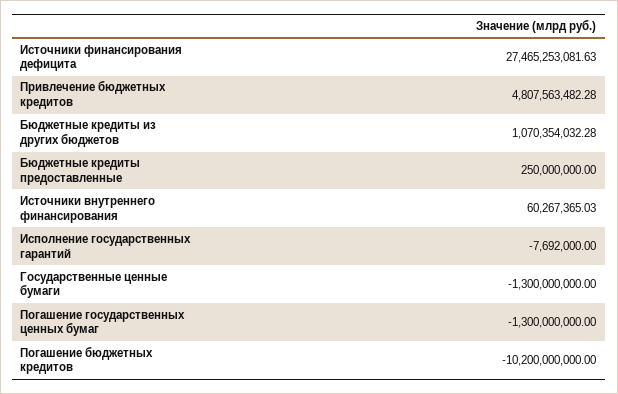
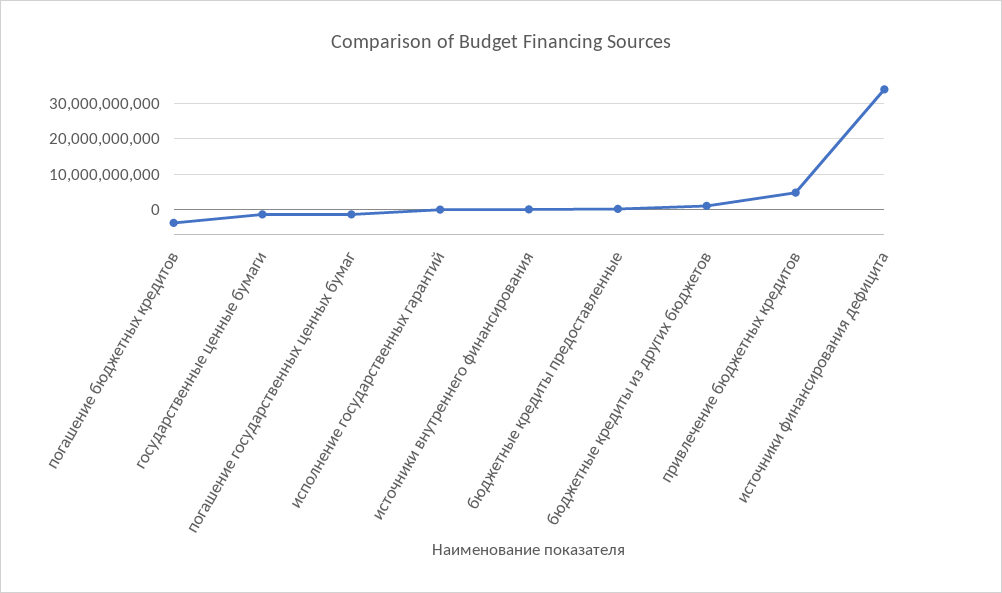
  {
-   "Источники финансирования дефицита": 27465253081.63,
+   "Источники финансирования дефицита": 34000000000,
    "Привлечение бюджетных кредитов": 4807563482.28,
    "Бюджетные кредиты из других бюджетов": 1070354032.28,
    "Бюджетные кредиты предоставленные": 250000000,
    "Источники внутреннего финансирования": 60267365.03,
    "Исполнение государственных гарантий": -7692000,
    "Государственные ценные бумаги": -1300000000,
    "Погашение государственных ценных бумаг": -1300000000,
-   "Погашение бюджетных кредитов": -10200000000
+   "Погашение бюджетных кредитов": -4000000000
  }

